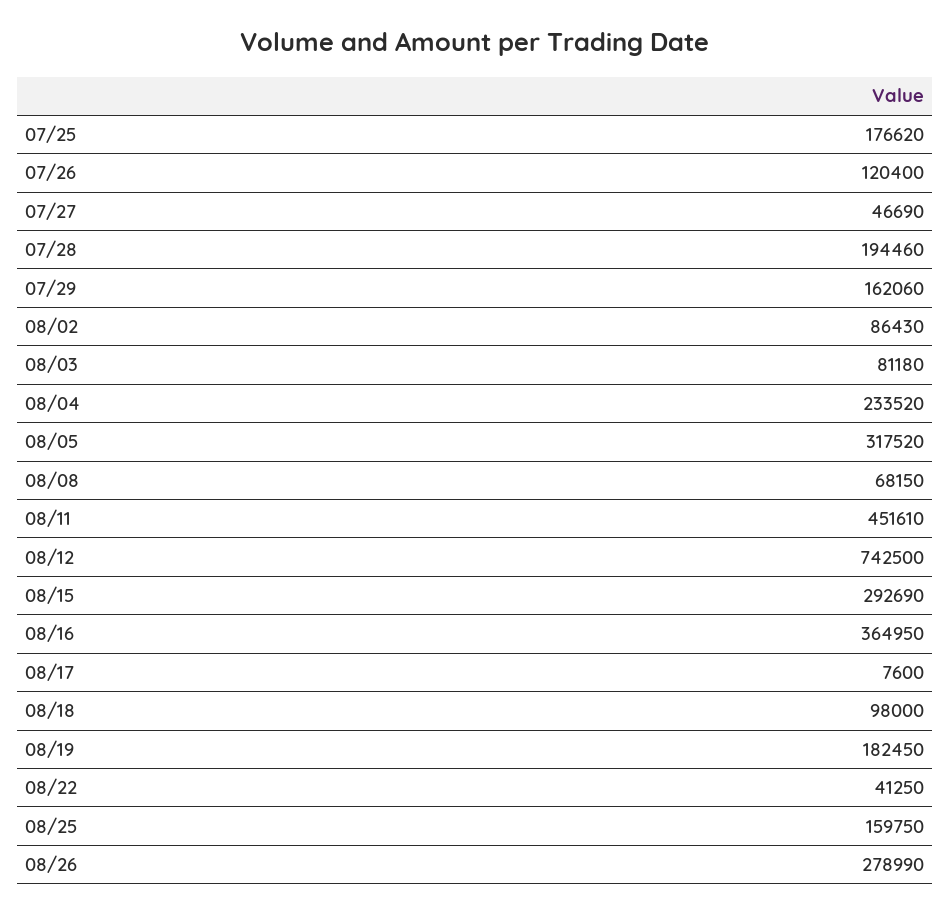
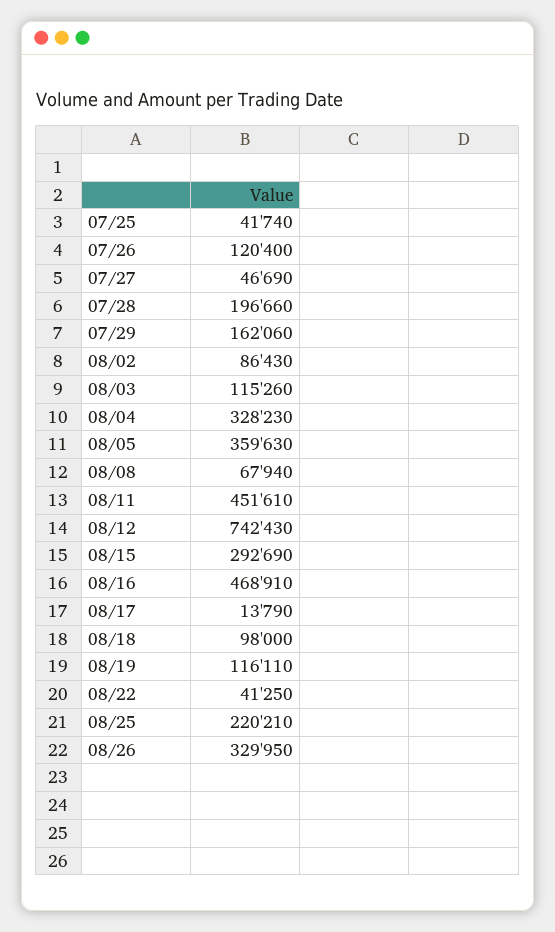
  {
-   "07/25": 176620,
+   "07/25": 41740,
    "07/26": 120400,
    "07/27": 46690,
-   "07/28": 194460,
+   "07/28": 196660,
    "07/29": 162060,
    "08/02": 86430,
-   "08/03": 81180,
+   "08/03": 115260,
-   "08/04": 233520,
+   "08/04": 328230,
-   "08/05": 317520,
+   "08/05": 359630,
-   "08/08": 68150,
+   "08/08": 67940,
    "08/11": 451610,
-   "08/12": 742500,
+   "08/12": 742430,
    "08/15": 292690,
-   "08/16": 364950,
+   "08/16": 468910,
-   "08/17": 7600,
+   "08/17": 13790,
    "08/18": 98000,
-   "08/19": 182450,
+   "08/19": 116110,
    "08/22": 41250,
-   "08/25": 159750,
+   "08/25": 220210,
-   "08/26": 278990
+   "08/26": 329950
  }

